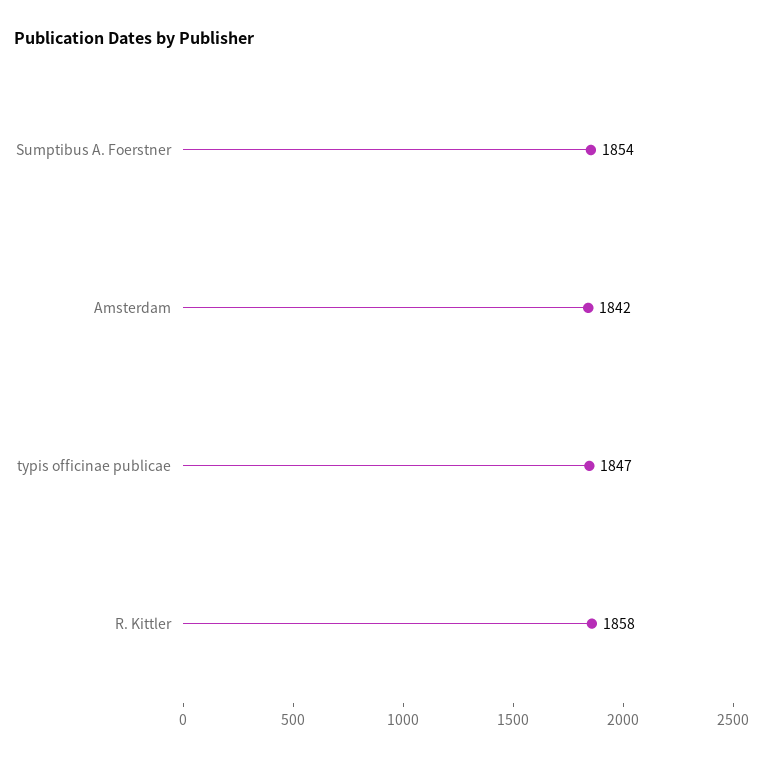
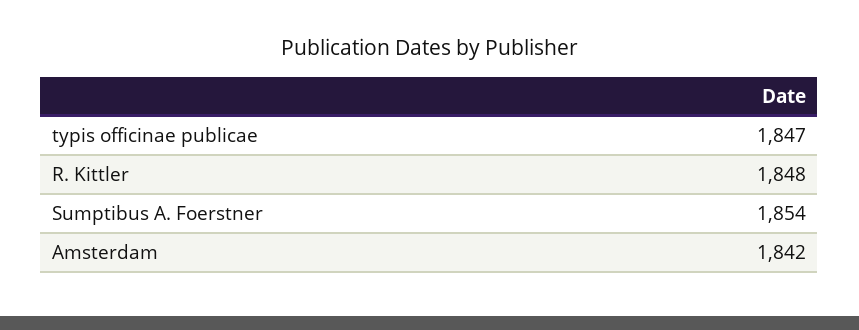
  {
    "Sumptibus A. Foerstner": 1854,
    "Amsterdam": 1842,
    "typis officinae publicae": 1847,
-   "R. Kittler": 1858
+   "R. Kittler": 1848
  }

